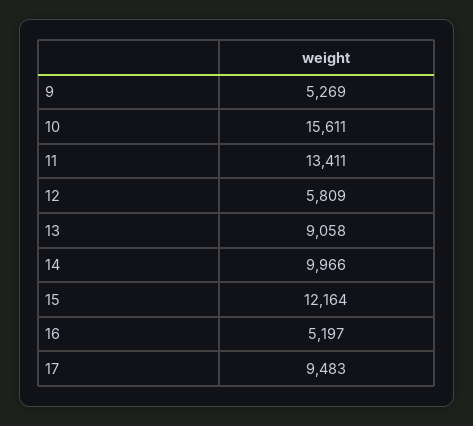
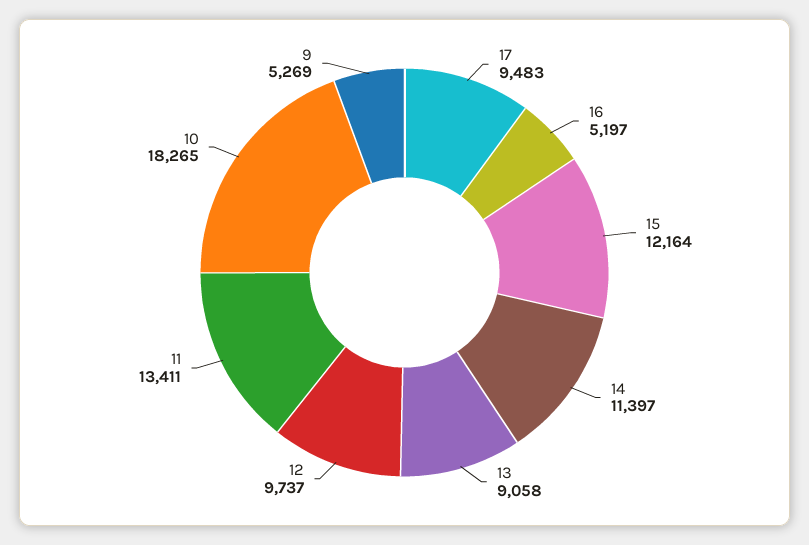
  {
    "9": 5269,
-   "10": 15611,
+   "10": 18265,
    "11": 13411,
-   "12": 5809,
+   "12": 9737,
    "13": 9058,
-   "14": 9966,
+   "14": 11397,
    "15": 12164,
    "16": 5197,
    "17": 9483
  }

